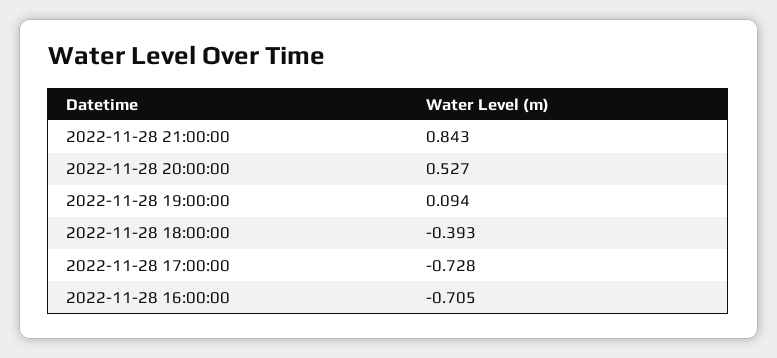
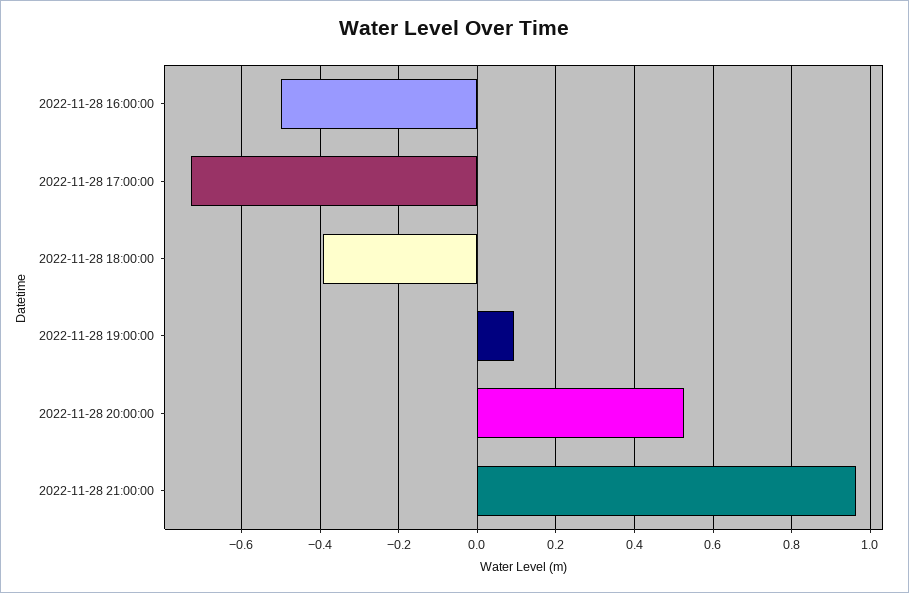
  {
-   "2022-11-28 21:00:00": 0.843,
+   "2022-11-28 21:00:00": 0.96,
    "2022-11-28 20:00:00": 0.527,
    "2022-11-28 19:00:00": 0.094,
    "2022-11-28 18:00:00": -0.393,
    "2022-11-28 17:00:00": -0.728,
-   "2022-11-28 16:00:00": -0.705
+   "2022-11-28 16:00:00": -0.5
  }

